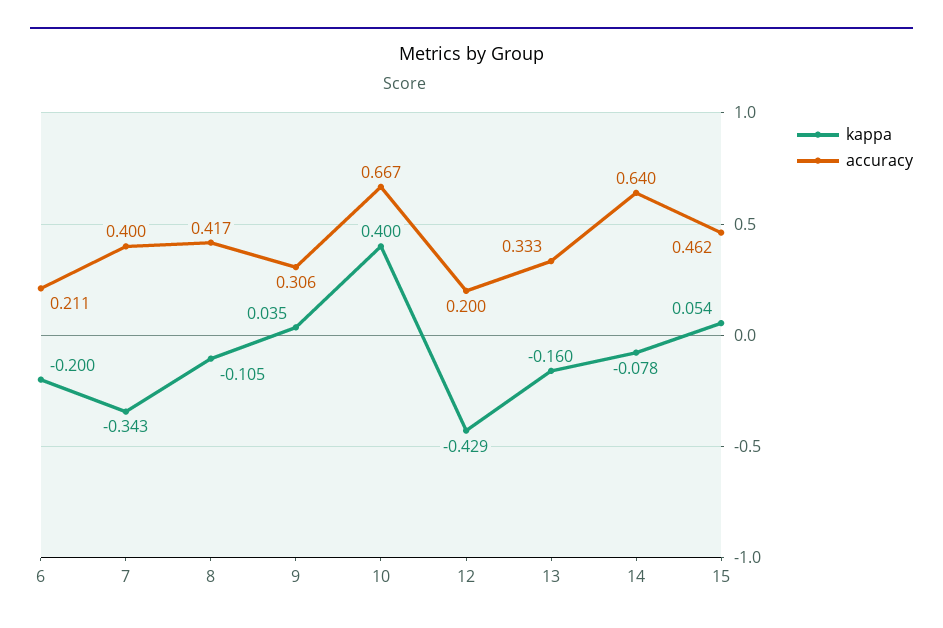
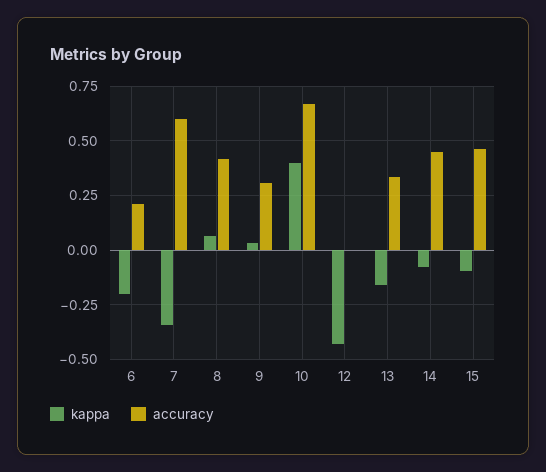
  {
    "kappa": {
      "6": -0.2,
      "7": -0.343,
-     "8": -0.105,
+     "8": 0.05,
      "9": 0.035,
      "10": 0.4,
      "12": -0.429,
      "13": -0.16,
      "14": -0.078,
-     "15": 0.054
+     "15": -0.1
    },
    "accuracy": {
      "6": 0.211,
-     "7": 0.4,
+     "7": 0.6,
      "8": 0.417,
      "9": 0.306,
      "10": 0.667,
-     "12": 0.2,
+     "12": 0,
      "13": 0.333,
-     "14": 0.64,
+     "14": 0.45,
      "15": 0.462
    }
  }

